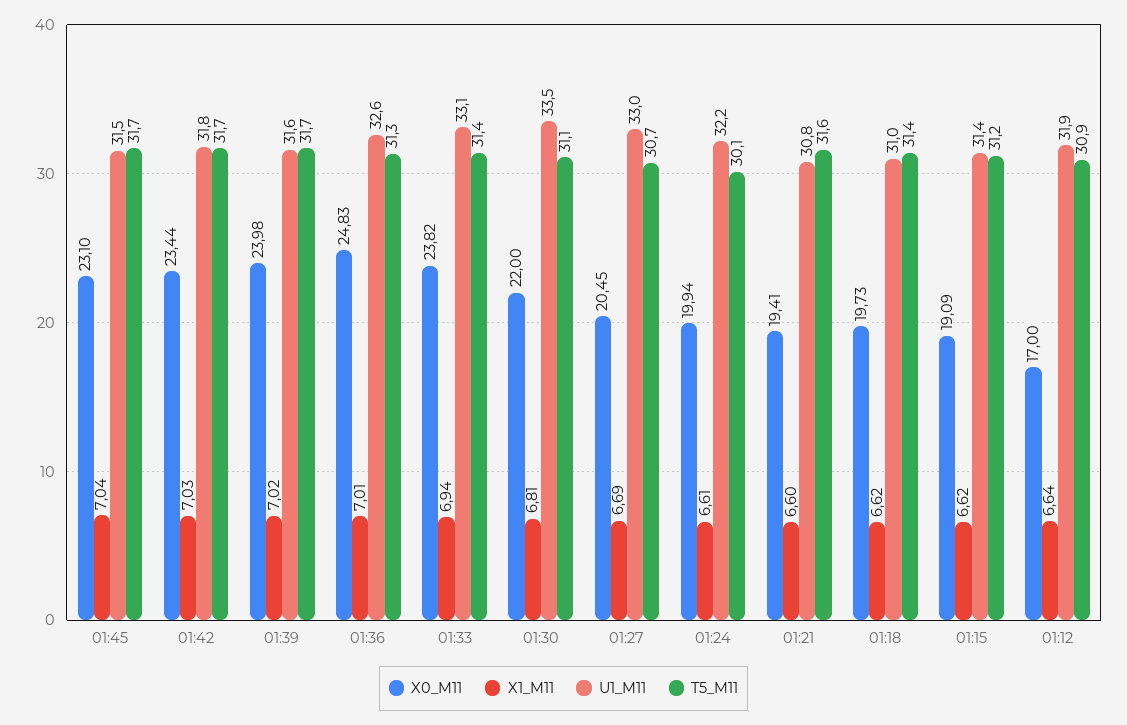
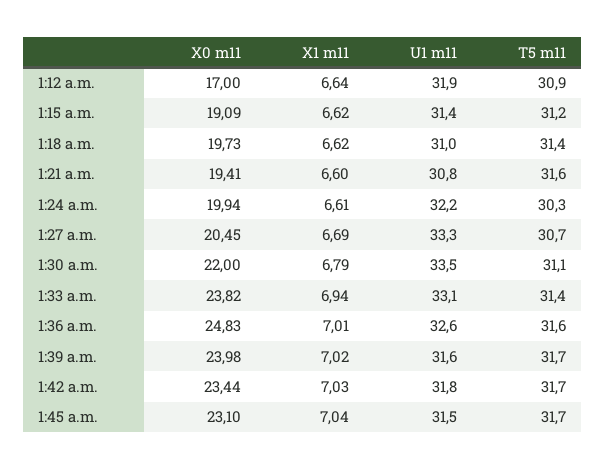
  {
    "X0_M11": {
      "01:45": 23.1,
      "01:42": 23.44,
      "01:39": 23.98,
      "01:36": 24.83,
      "01:33": 23.82,
      "01:30": 22,
      "01:27": 20.45,
      "01:24": 19.94,
      "01:21": 19.41,
      "01:18": 19.73,
      "01:15": 19.09,
      "01:12": 17
    },
    "X1_M11": {
      "01:45": 7.04,
      "01:42": 7.03,
      "01:39": 7.02,
      "01:36": 7.01,
      "01:33": 6.94,
-     "01:30": 6.81,
+     "01:30": 6.79,
      "01:27": 6.69,
      "01:24": 6.61,
      "01:21": 6.6,
      "01:18": 6.62,
      "01:15": 6.62,
      "01:12": 6.64
    },
    "U1_M11": {
      "01:45": 31.5,
      "01:42": 31.8,
      "01:39": 31.6,
      "01:36": 32.6,
      "01:33": 33.1,
      "01:30": 33.5,
-     "01:27": 33,
+     "01:27": 33.3,
      "01:24": 32.2,
      "01:21": 30.8,
      "01:18": 31,
      "01:15": 31.4,
      "01:12": 31.9
    },
    "T5_M11": {
      "01:45": 31.7,
      "01:42": 31.7,
      "01:39": 31.7,
-     "01:36": 31.3,
+     "01:36": 31.6,
      "01:33": 31.4,
      "01:30": 31.1,
      "01:27": 30.7,
-     "01:24": 30.1,
+     "01:24": 30.3,
      "01:21": 31.6,
      "01:18": 31.4,
      "01:15": 31.2,
      "01:12": 30.9
    }
  }

